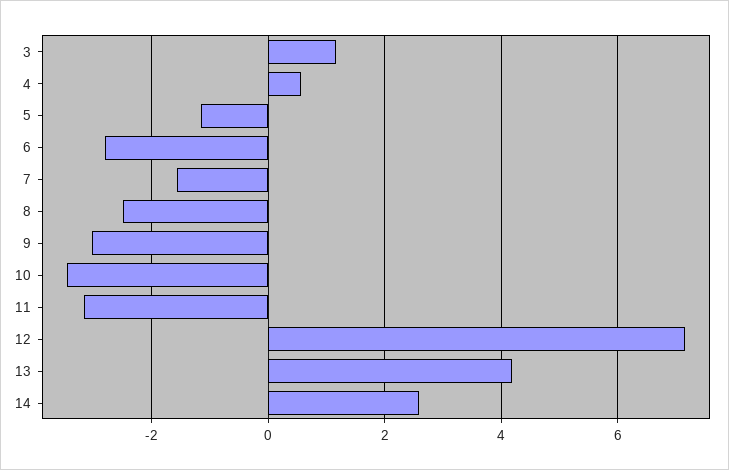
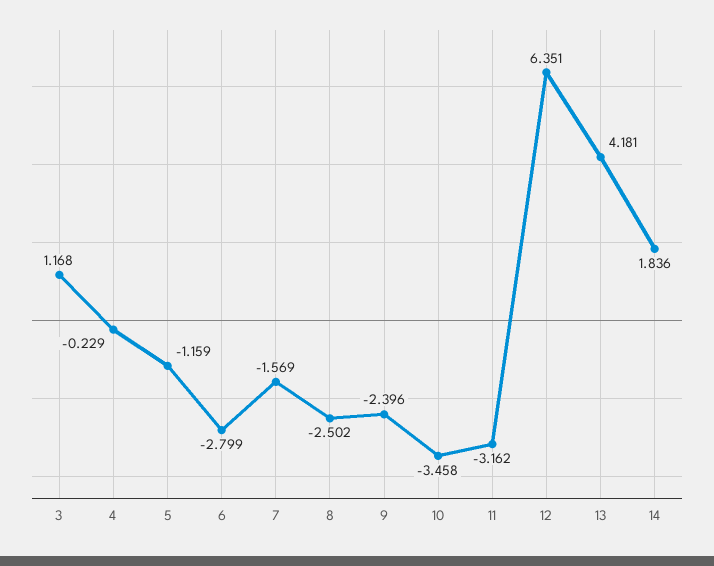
  {
    "3": 1.168,
-   "4": 0.6,
+   "4": -0.229,
    "5": -1.159,
    "6": -2.799,
    "7": -1.569,
    "8": -2.502,
-   "9": -3,
+   "9": -2.396,
    "10": -3.458,
    "11": -3.162,
-   "12": 7.2,
+   "12": 6.351,
    "13": 4.181,
-   "14": 2.6
+   "14": 1.836
  }

